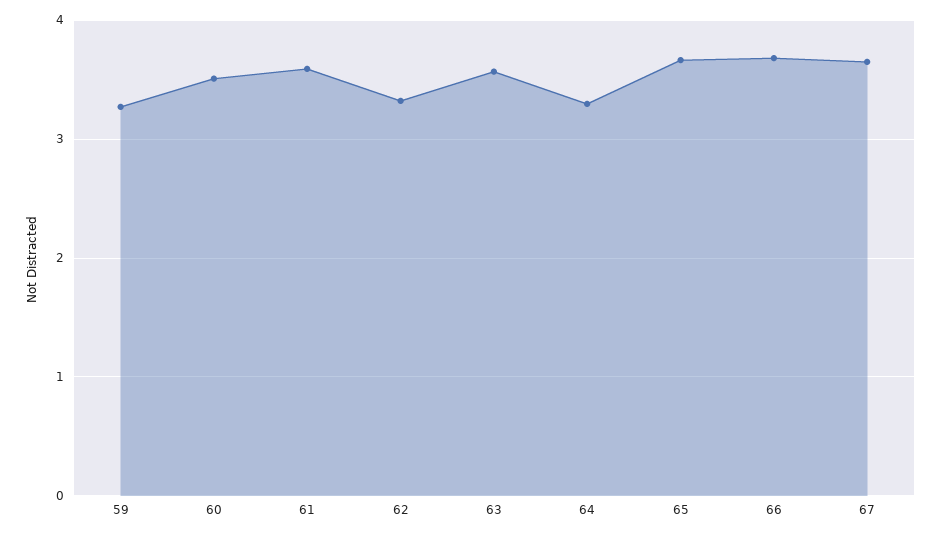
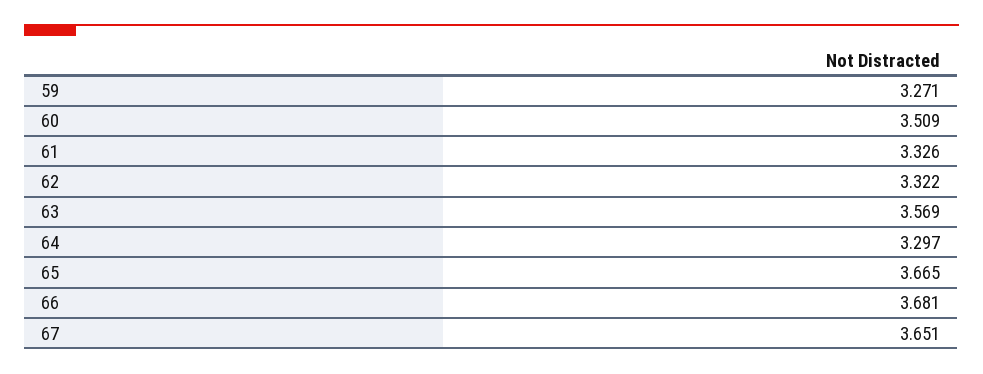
  {
    "59": 3.271,
    "60": 3.509,
-   "61": 3.6,
+   "61": 3.326,
    "62": 3.322,
    "63": 3.569,
    "64": 3.297,
    "65": 3.665,
    "66": 3.681,
    "67": 3.651
  }

